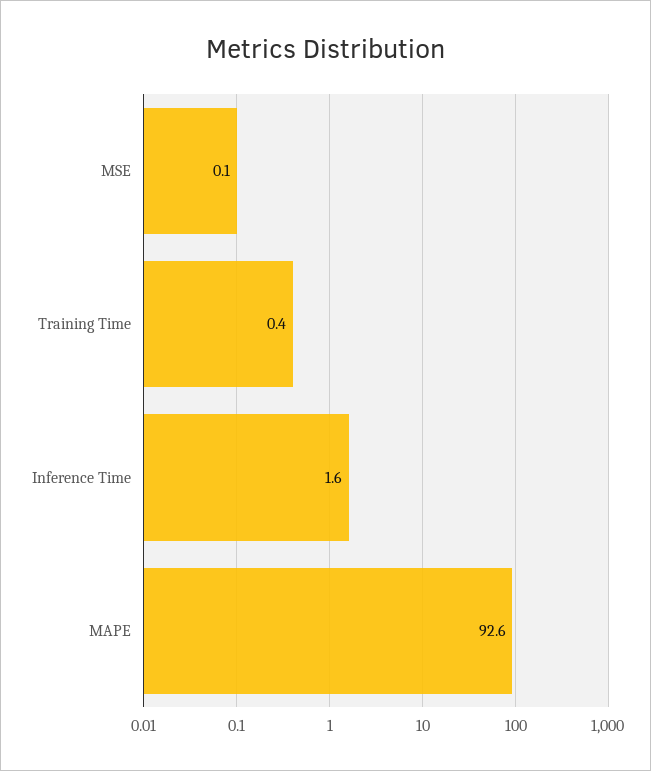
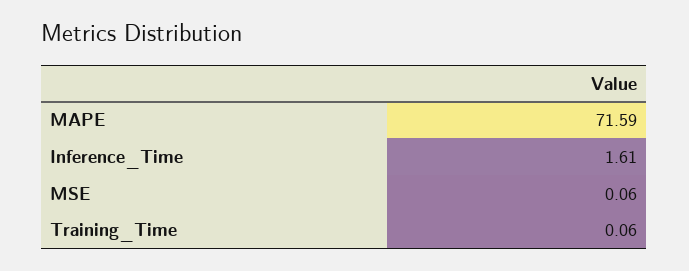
  {
    "MSE": 0.06,
-   "Training Time": 0.4,
+   "Training Time": 0.06,
    "Inference Time": 1.61,
-   "MAPE": 92.6
+   "MAPE": 71.59
  }

